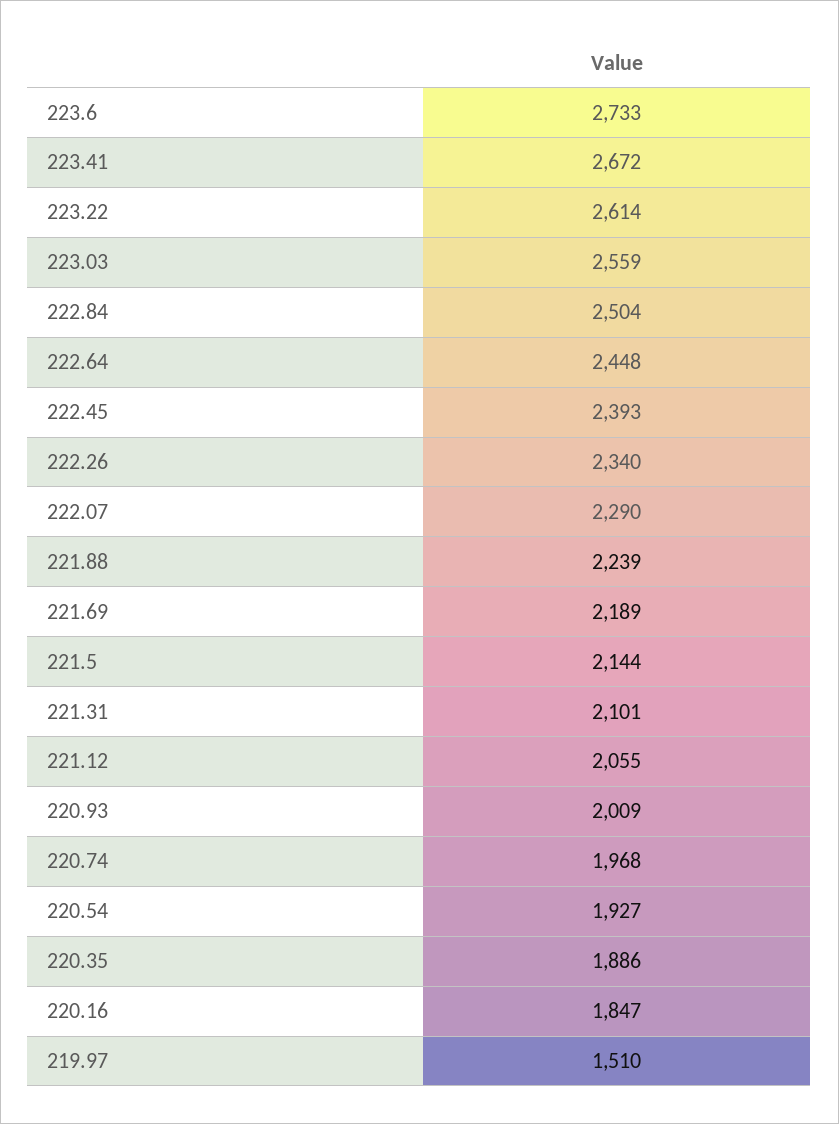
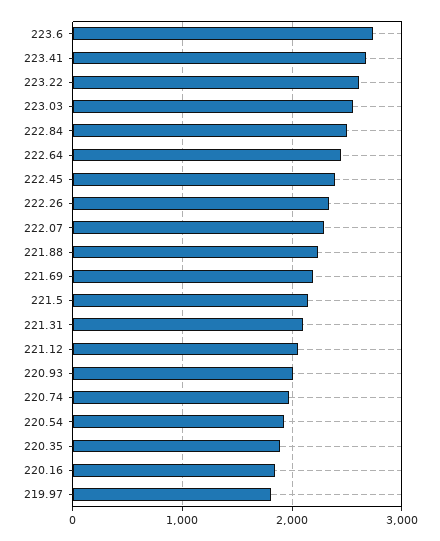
  {
    "223.6": 2733,
    "223.41": 2672,
    "223.22": 2614,
    "223.03": 2559,
    "222.84": 2504,
    "222.64": 2448,
    "222.45": 2393,
    "222.26": 2340,
    "222.07": 2290,
    "221.88": 2239,
    "221.69": 2189,
    "221.5": 2144,
    "221.31": 2101,
    "221.12": 2055,
    "220.93": 2009,
    "220.74": 1968,
    "220.54": 1927,
    "220.35": 1886,
    "220.16": 1847,
-   "219.97": 1510
+   "219.97": 1800
  }

